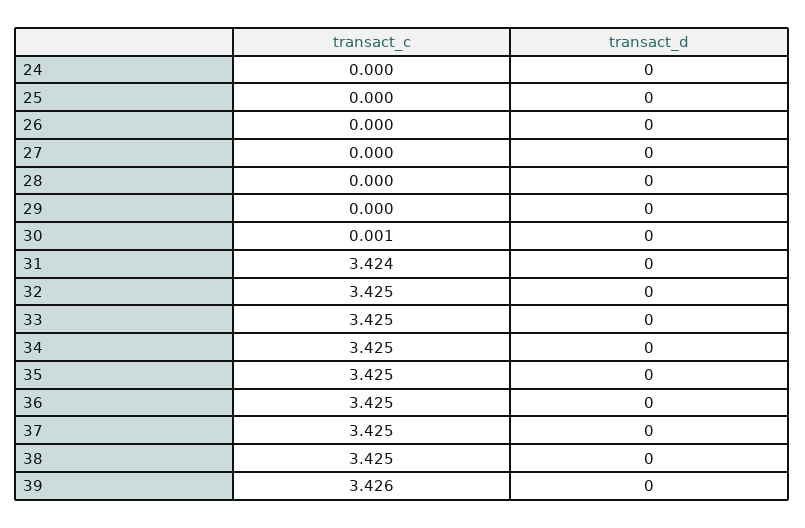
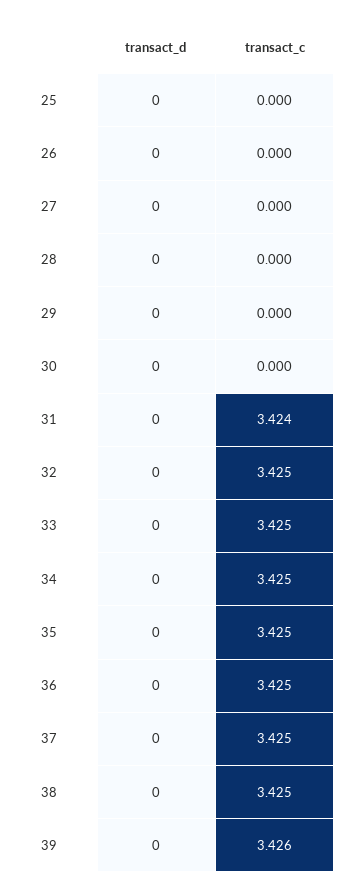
  {
    "transact_c": {
-     "24": 0,
      "25": 0,
      "26": 0,
      "27": 0,
      "28": 0,
      "29": 0,
-     "30": 0.001,
+     "30": 0,
      "31": 3.424,
      "32": 3.425,
      "33": 3.425,
      "34": 3.425,
      "35": 3.425,
      "36": 3.425,
      "37": 3.425,
      "38": 3.425,
      "39": 3.426
    },
    "transact_d": {
-     "24": 0,
      "25": 0,
      "26": 0,
      "27": 0,
      "28": 0,
      "29": 0,
      "30": 0,
      "31": 0,
      "32": 0,
      "33": 0,
      "34": 0,
      "35": 0,
      "36": 0,
      "37": 0,
      "38": 0,
      "39": 0
    }
  }

